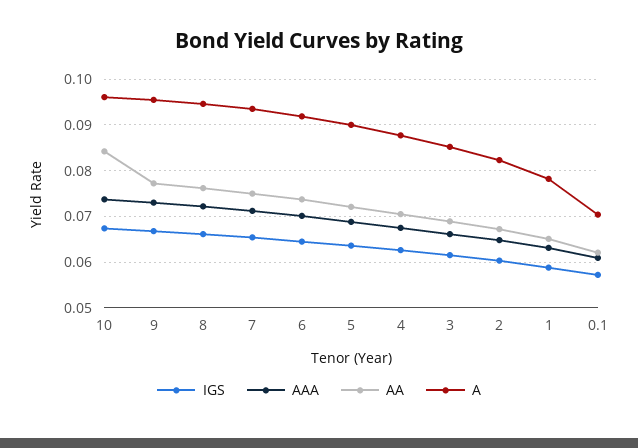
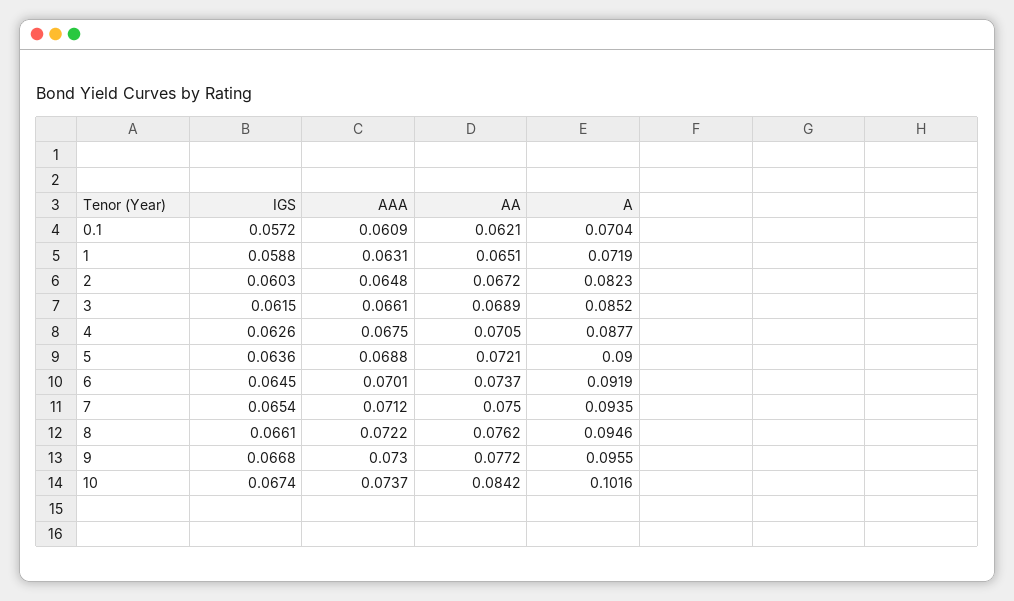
  {
    "IGS": {
      "10": 0.0674,
      "9": 0.0668,
      "8": 0.0661,
      "7": 0.0654,
      "6": 0.0645,
      "5": 0.0636,
      "4": 0.0626,
      "3": 0.0615,
      "2": 0.0603,
      "1": 0.0588,
      "0.1": 0.0572
    },
    "AAA": {
      "10": 0.0737,
      "9": 0.073,
      "8": 0.0722,
      "7": 0.0712,
      "6": 0.0701,
      "5": 0.0688,
      "4": 0.0675,
      "3": 0.0661,
      "2": 0.0648,
      "1": 0.0631,
      "0.1": 0.0609
    },
    "AA": {
      "10": 0.0842,
      "9": 0.0772,
      "8": 0.0762,
      "7": 0.075,
      "6": 0.0737,
      "5": 0.0721,
      "4": 0.0705,
      "3": 0.0689,
      "2": 0.0672,
      "1": 0.0651,
      "0.1": 0.0621
    },
    "A": {
-     "10": 0.096,
+     "10": 0.1016,
      "9": 0.0955,
      "8": 0.0946,
      "7": 0.0935,
      "6": 0.0919,
      "5": 0.09,
      "4": 0.0877,
      "3": 0.0852,
      "2": 0.0823,
-     "1": 0.078,
+     "1": 0.0719,
      "0.1": 0.0704
    }
  }

